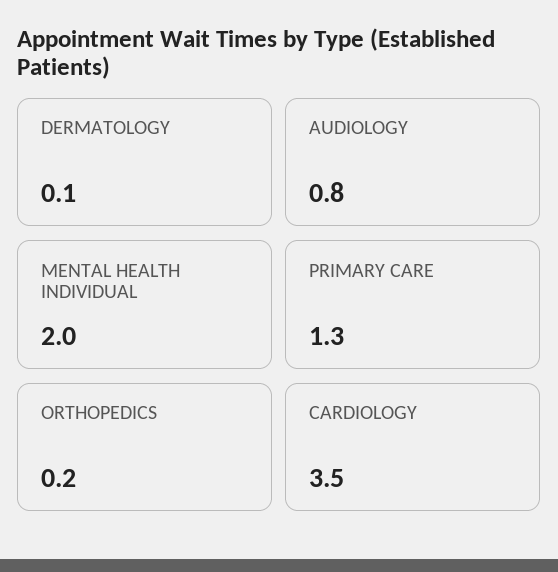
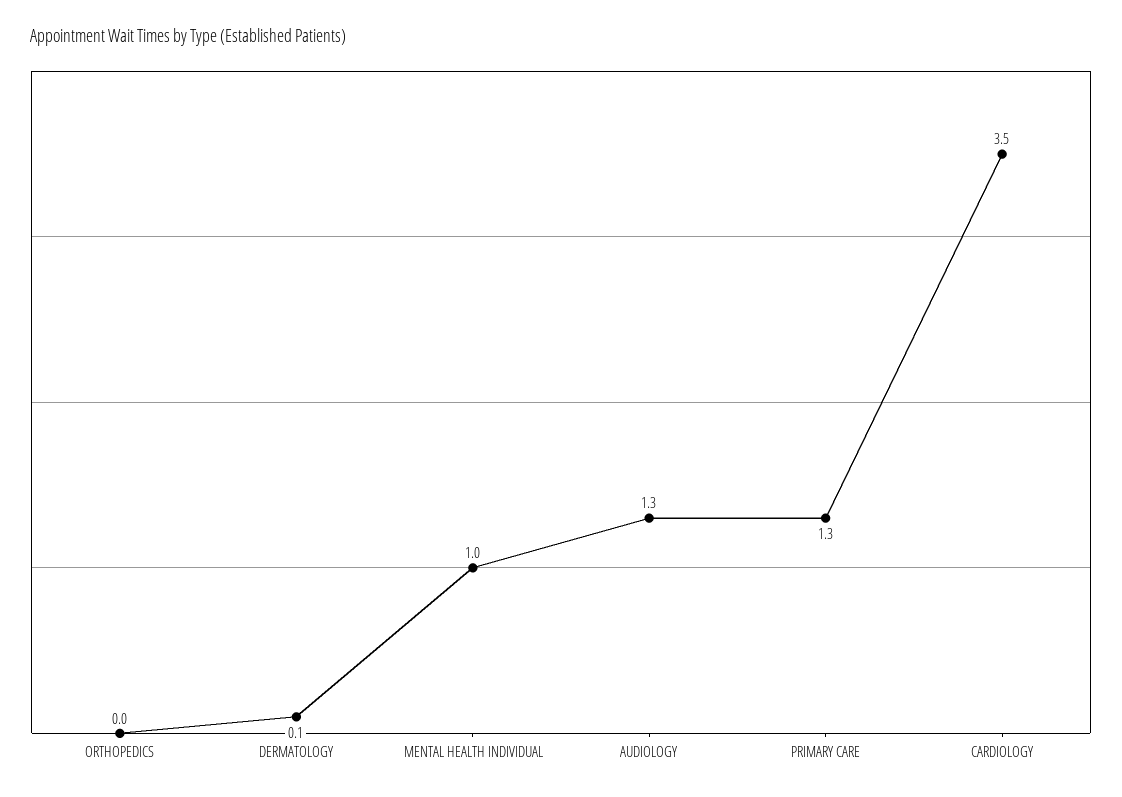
  {
    "DERMATOLOGY": 0.1,
-   "AUDIOLOGY": 0.8,
+   "AUDIOLOGY": 1.3,
-   "MENTAL HEALTH INDIVIDUAL": 2,
+   "MENTAL HEALTH INDIVIDUAL": 1,
    "PRIMARY CARE": 1.3,
-   "ORTHOPEDICS": 0.2,
+   "ORTHOPEDICS": 0,
    "CARDIOLOGY": 3.5
  }

